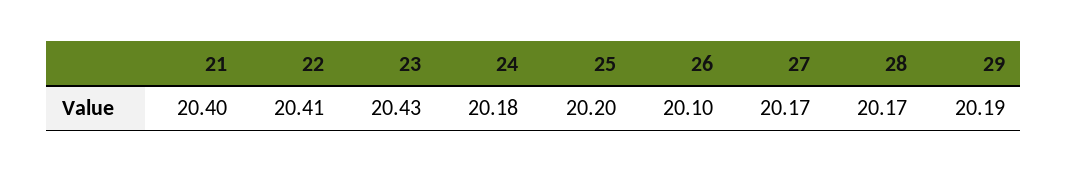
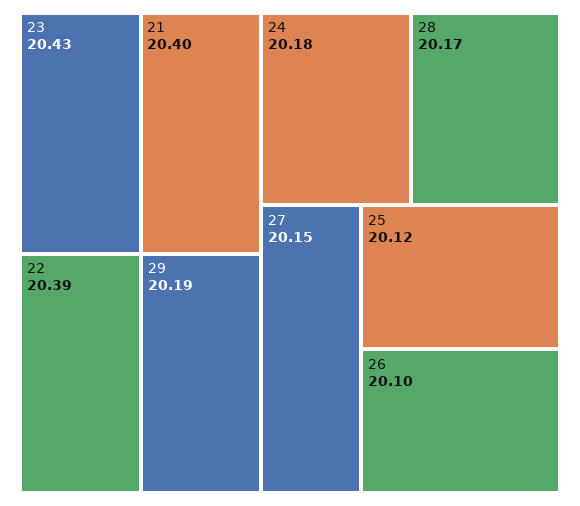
  {
    "21": 20.4,
-   "22": 20.41,
+   "22": 20.39,
    "23": 20.43,
    "24": 20.18,
-   "25": 20.2,
+   "25": 20.12,
    "26": 20.1,
-   "27": 20.17,
+   "27": 20.15,
    "28": 20.17,
    "29": 20.19
  }

